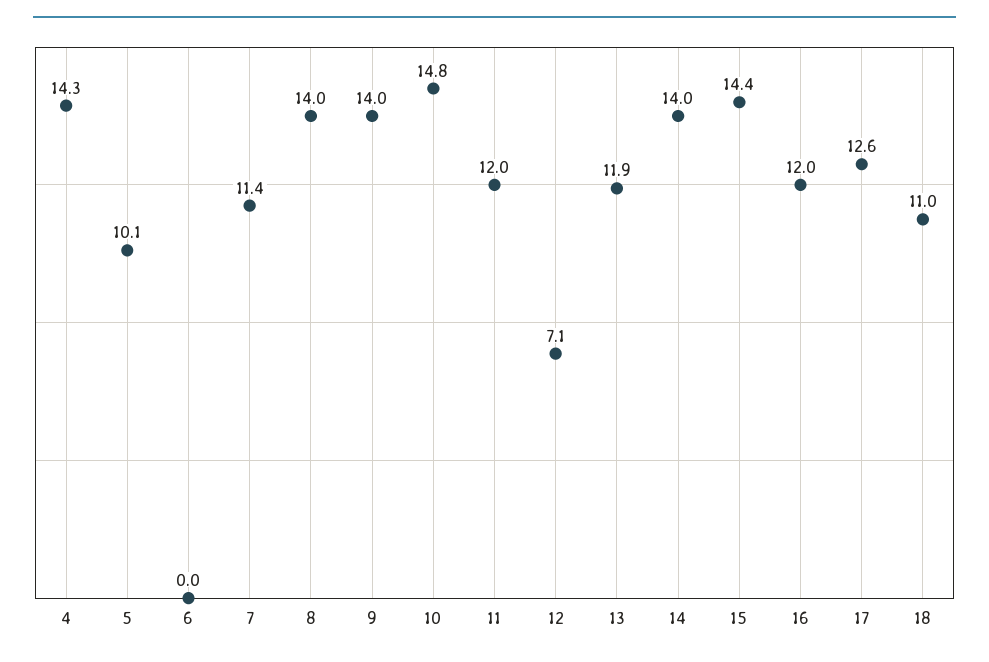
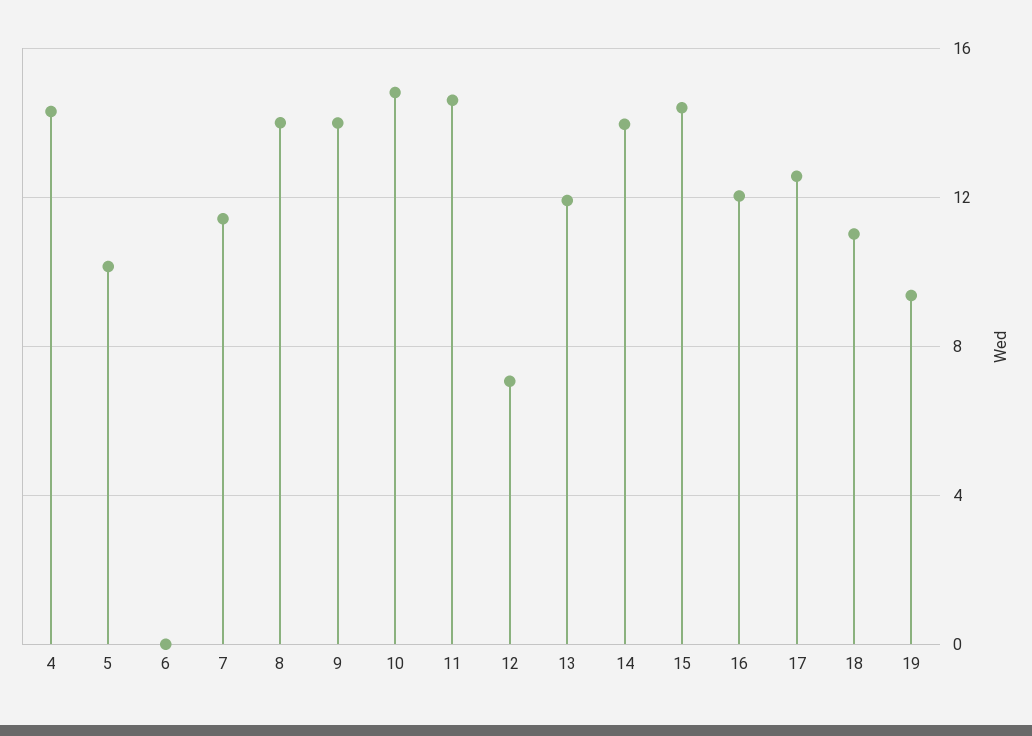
  {
    "4": 14.3,
    "5": 10.1,
    "6": 0,
    "7": 11.4,
    "8": 14,
    "9": 14,
    "10": 14.8,
-   "11": 12,
+   "11": 14.5,
    "12": 7.1,
    "13": 11.9,
    "14": 14,
    "15": 14.4,
    "16": 12,
    "17": 12.6,
-   "18": 11
+   "18": 11,
+   "19": 9.5
  }

